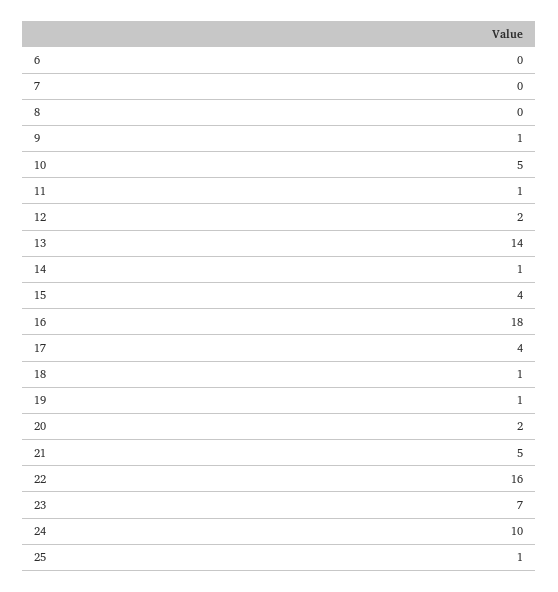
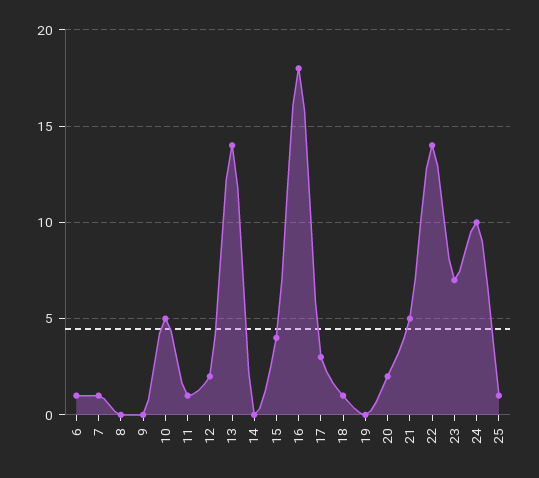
  {
-   "6": 0,
+   "6": 1,
-   "7": 0,
+   "7": 1,
    "8": 0,
-   "9": 1,
+   "9": 0,
    "10": 5,
    "11": 1,
    "12": 2,
    "13": 14,
-   "14": 1,
+   "14": 0,
    "15": 4,
    "16": 18,
-   "17": 4,
+   "17": 3,
    "18": 1,
-   "19": 1,
+   "19": 0,
    "20": 2,
    "21": 5,
-   "22": 16,
+   "22": 14,
    "23": 7,
    "24": 10,
    "25": 1
  }

